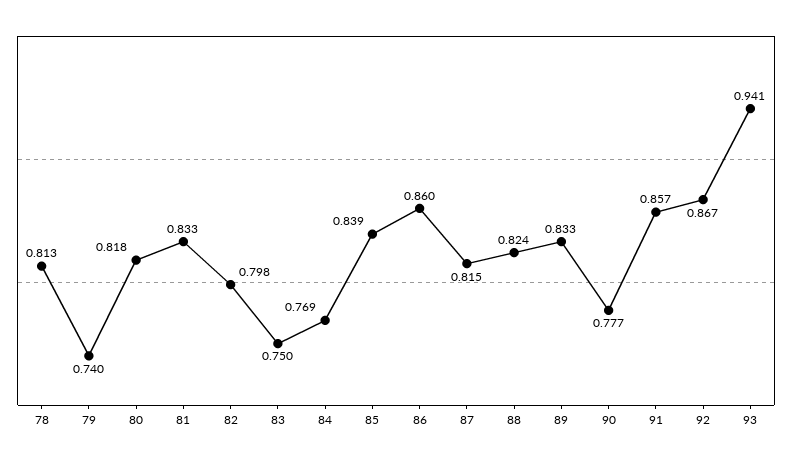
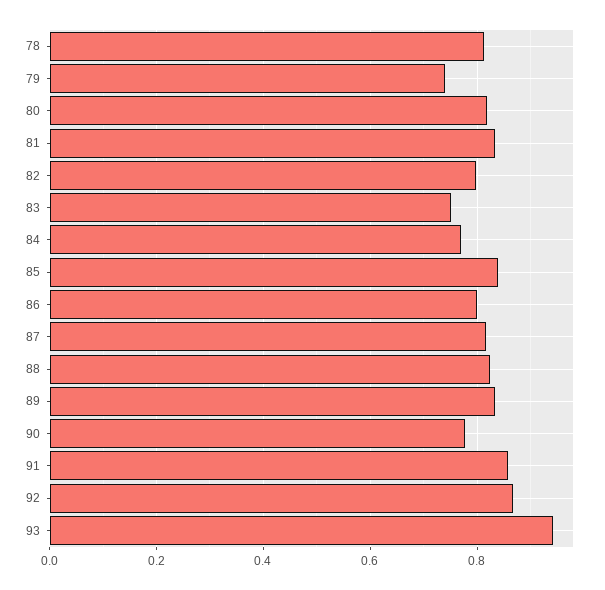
  {
    "78": 0.813,
    "79": 0.74,
    "80": 0.818,
    "81": 0.833,
    "82": 0.798,
    "83": 0.75,
    "84": 0.769,
    "85": 0.839,
-   "86": 0.86,
+   "86": 0.8,
    "87": 0.815,
    "88": 0.824,
    "89": 0.833,
    "90": 0.777,
    "91": 0.857,
    "92": 0.867,
    "93": 0.941
  }

